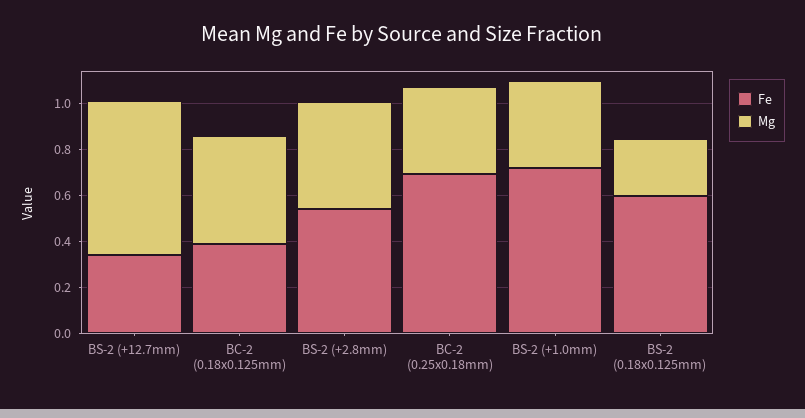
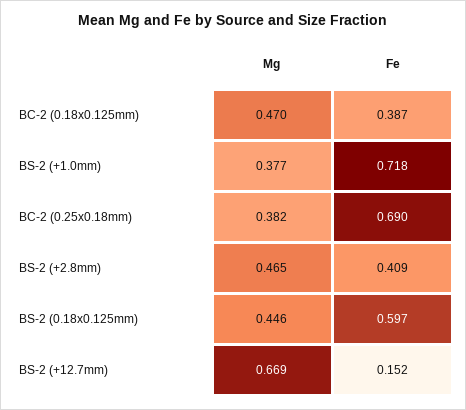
  {
    "Fe": {
-     "BS-2 (+12.7mm)": 0.35,
+     "BS-2 (+12.7mm)": 0.152,
      "BC-2 (0.18x0.125mm)": 0.387,
-     "BS-2 (+2.8mm)": 0.55,
+     "BS-2 (+2.8mm)": 0.409,
      "BC-2 (0.25x0.18mm)": 0.69,
      "BS-2 (+1.0mm)": 0.718,
      "BS-2 (0.18x0.125mm)": 0.597
    },
    "Mg": {
      "BS-2 (+12.7mm)": 0.669,
      "BC-2 (0.18x0.125mm)": 0.47,
      "BS-2 (+2.8mm)": 0.465,
      "BC-2 (0.25x0.18mm)": 0.382,
      "BS-2 (+1.0mm)": 0.377,
-     "BS-2 (0.18x0.125mm)": 0.25
+     "BS-2 (0.18x0.125mm)": 0.446
    }
  }

